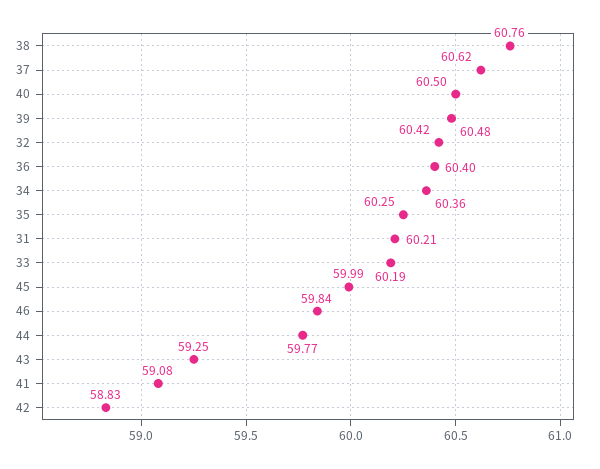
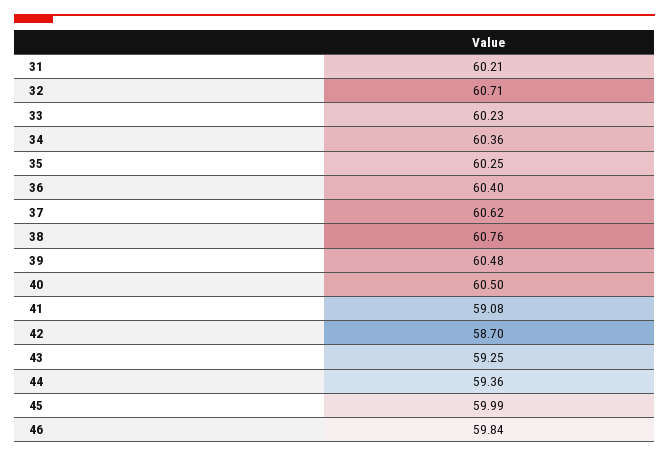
  {
    "38": 60.76,
    "37": 60.62,
    "40": 60.5,
    "39": 60.48,
-   "32": 60.42,
+   "32": 60.71,
    "36": 60.4,
    "34": 60.36,
    "35": 60.25,
    "31": 60.21,
-   "33": 60.19,
+   "33": 60.23,
    "45": 59.99,
    "46": 59.84,
-   "44": 59.77,
+   "44": 59.36,
    "43": 59.25,
    "41": 59.08,
-   "42": 58.83
+   "42": 58.7
  }

